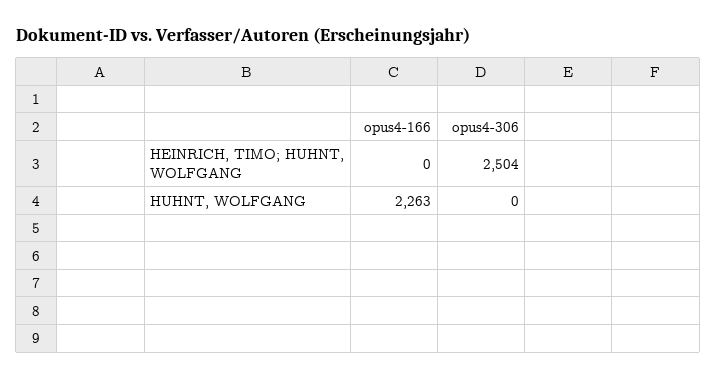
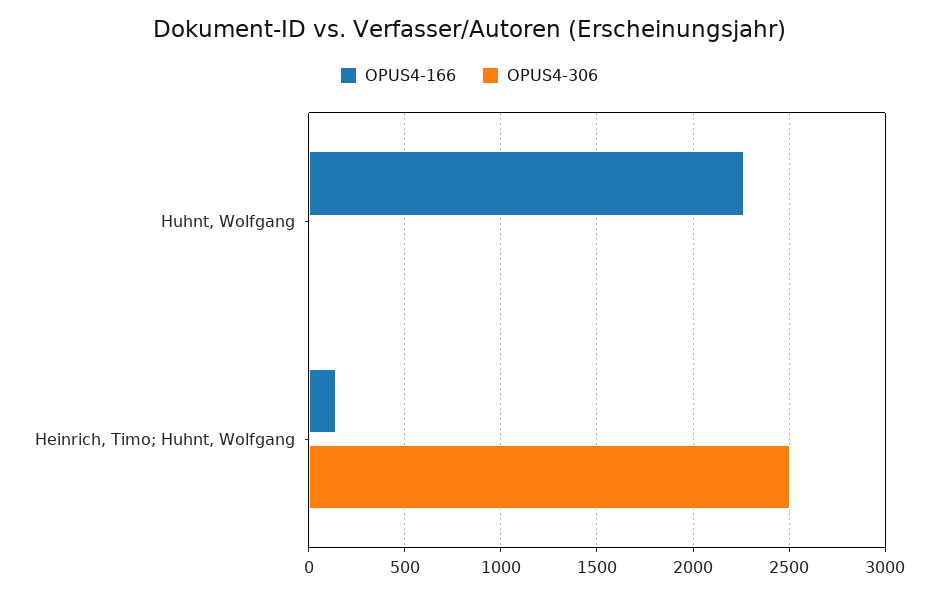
  {
    "opus4-166": {
-     "HEINRICH, TIMO; HUHNT, WOLFGANG": 0,
+     "HEINRICH, TIMO; HUHNT, WOLFGANG": 150,
      "HUHNT, WOLFGANG": 2263
    },
    "opus4-306": {
      "HEINRICH, TIMO; HUHNT, WOLFGANG": 2504,
      "HUHNT, WOLFGANG": 0
    }
  }

